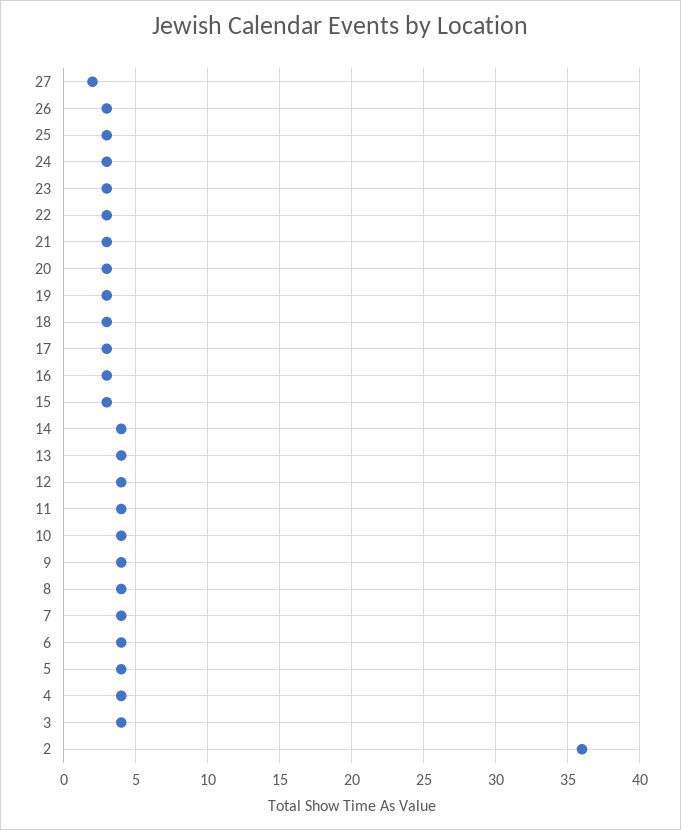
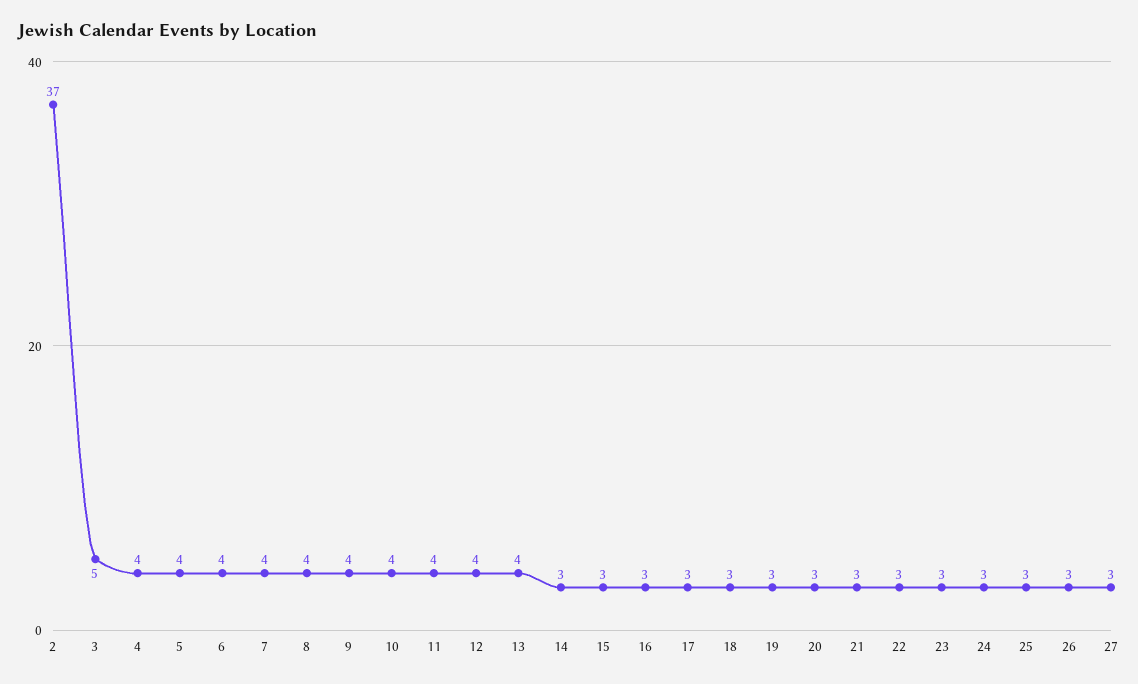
  {
-   "27": 2,
+   "27": 3,
    "26": 3,
    "25": 3,
    "24": 3,
    "23": 3,
    "22": 3,
    "21": 3,
    "20": 3,
    "19": 3,
    "18": 3,
    "17": 3,
    "16": 3,
    "15": 3,
-   "14": 4,
+   "14": 3,
    "13": 4,
    "12": 4,
    "11": 4,
    "10": 4,
    "9": 4,
    "8": 4,
    "7": 4,
    "6": 4,
    "5": 4,
    "4": 4,
-   "3": 4,
+   "3": 5,
-   "2": 36
+   "2": 37
  }

